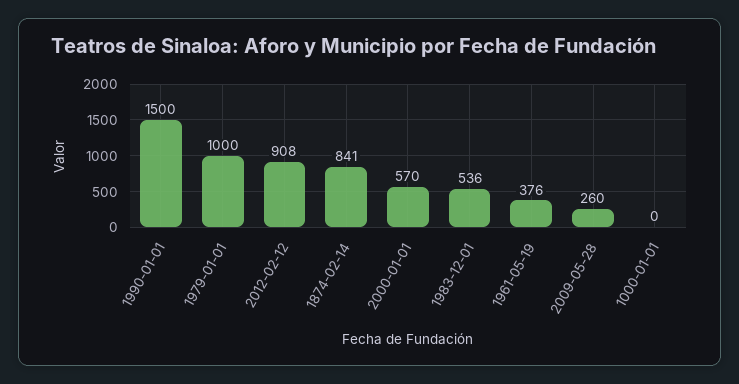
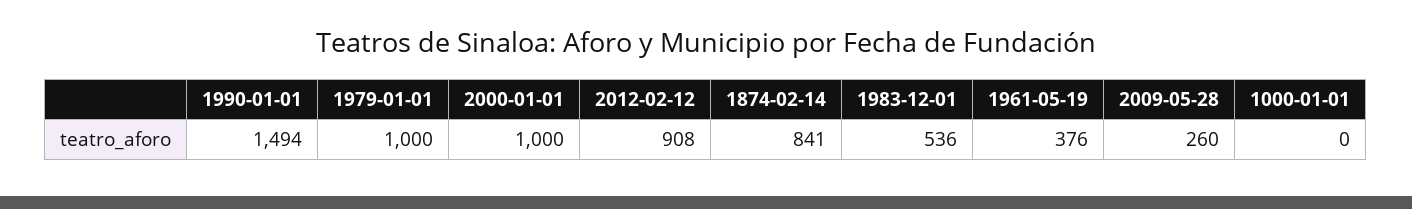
  {
-   "1990-01-01": 1500,
+   "1990-01-01": 1494,
    "1979-01-01": 1000,
    "2012-02-12": 908,
    "1874-02-14": 841,
-   "2000-01-01": 570,
+   "2000-01-01": 1000,
    "1983-12-01": 536,
    "1961-05-19": 376,
    "2009-05-28": 260,
    "1000-01-01": 0
  }

